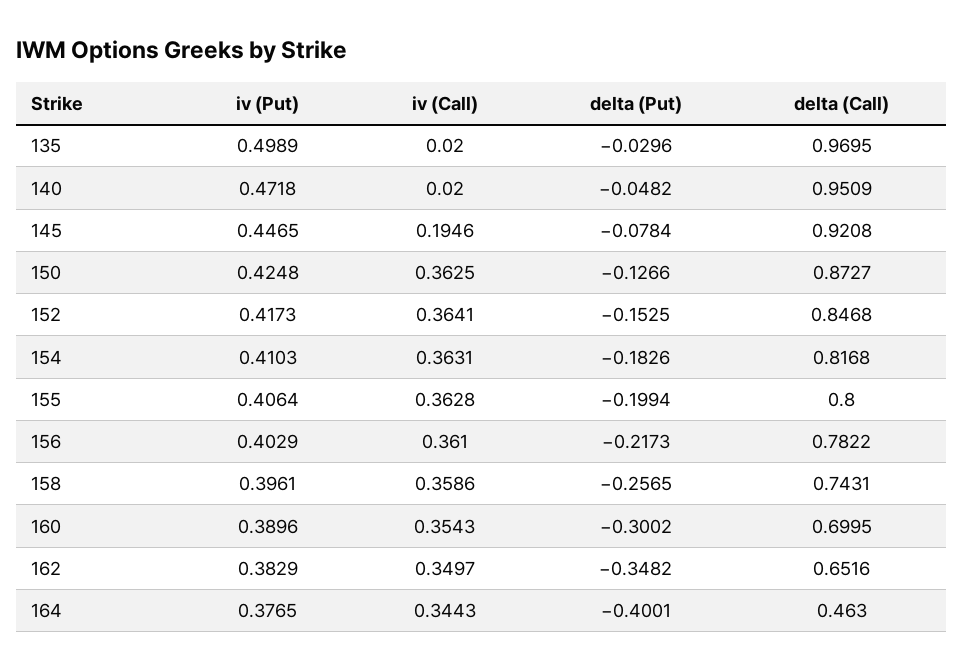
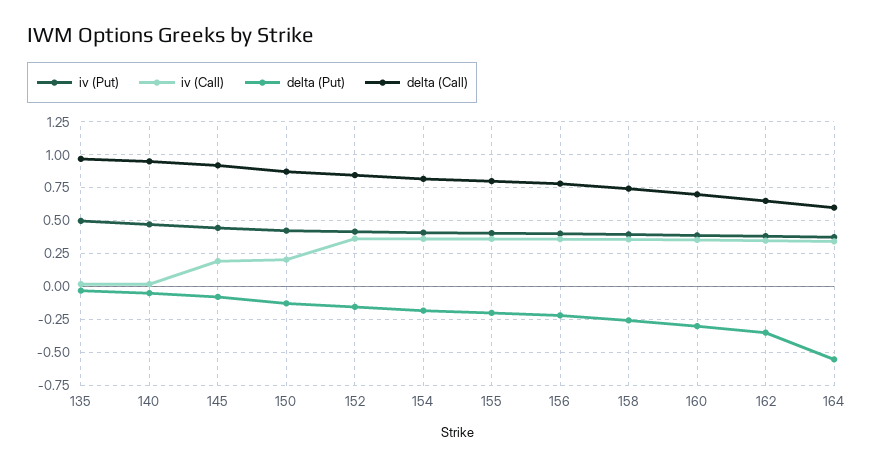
  {
    "iv (Put)": {
      "135": 0.4989,
      "140": 0.4718,
      "145": 0.4465,
      "150": 0.4248,
      "152": 0.4173,
      "154": 0.4103,
      "155": 0.4064,
      "156": 0.4029,
      "158": 0.3961,
      "160": 0.3896,
      "162": 0.3829,
      "164": 0.3765
    },
    "iv (Call)": {
      "135": 0.02,
      "140": 0.02,
      "145": 0.1946,
-     "150": 0.3625,
+     "150": 0.2,
      "152": 0.3641,
      "154": 0.3631,
      "155": 0.3628,
      "156": 0.361,
      "158": 0.3586,
      "160": 0.3543,
      "162": 0.3497,
      "164": 0.3443
    },
    "delta (Put)": {
      "135": -0.0296,
      "140": -0.0482,
      "145": -0.0784,
      "150": -0.1266,
      "152": -0.1525,
      "154": -0.1826,
      "155": -0.1994,
      "156": -0.2173,
      "158": -0.2565,
      "160": -0.3002,
      "162": -0.3482,
-     "164": -0.4001
+     "164": -0.55
    },
    "delta (Call)": {
      "135": 0.9695,
      "140": 0.9509,
      "145": 0.9208,
      "150": 0.8727,
      "152": 0.8468,
      "154": 0.8168,
      "155": 0.8,
      "156": 0.7822,
      "158": 0.7431,
      "160": 0.6995,
      "162": 0.6516,
-     "164": 0.463
+     "164": 0.6
    }
  }

